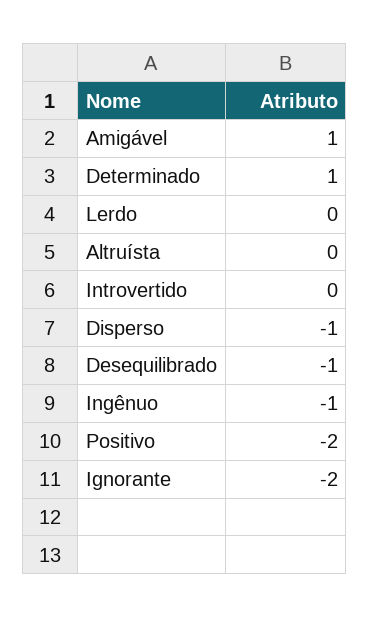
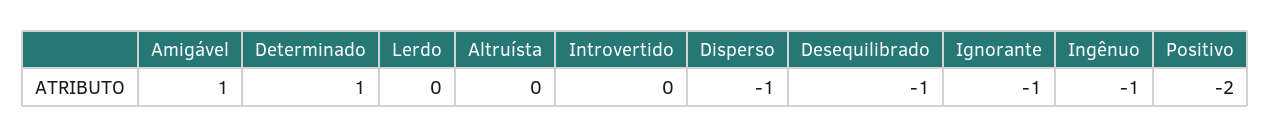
  {
    "Amigável": 1,
    "Determinado": 1,
    "Lerdo": 0,
    "Altruísta": 0,
    "Introvertido": 0,
    "Disperso": -1,
    "Desequilibrado": -1,
    "Ingênuo": -1,
    "Positivo": -2,
-   "Ignorante": -2
+   "Ignorante": -1
  }

